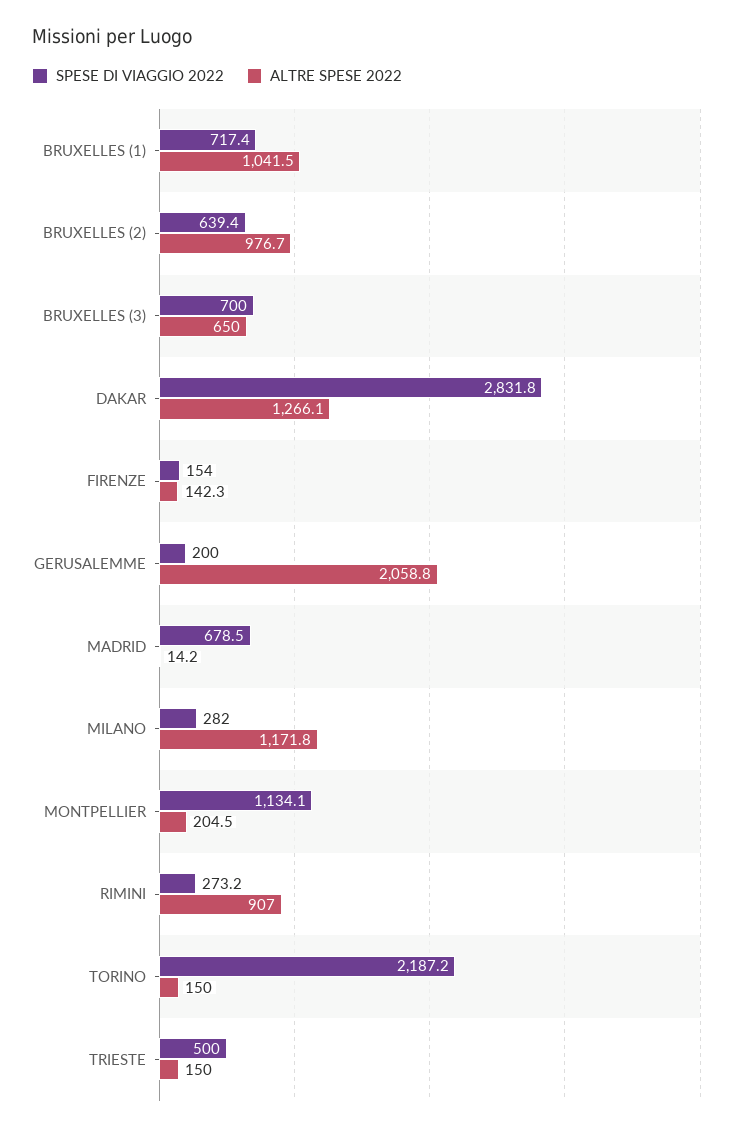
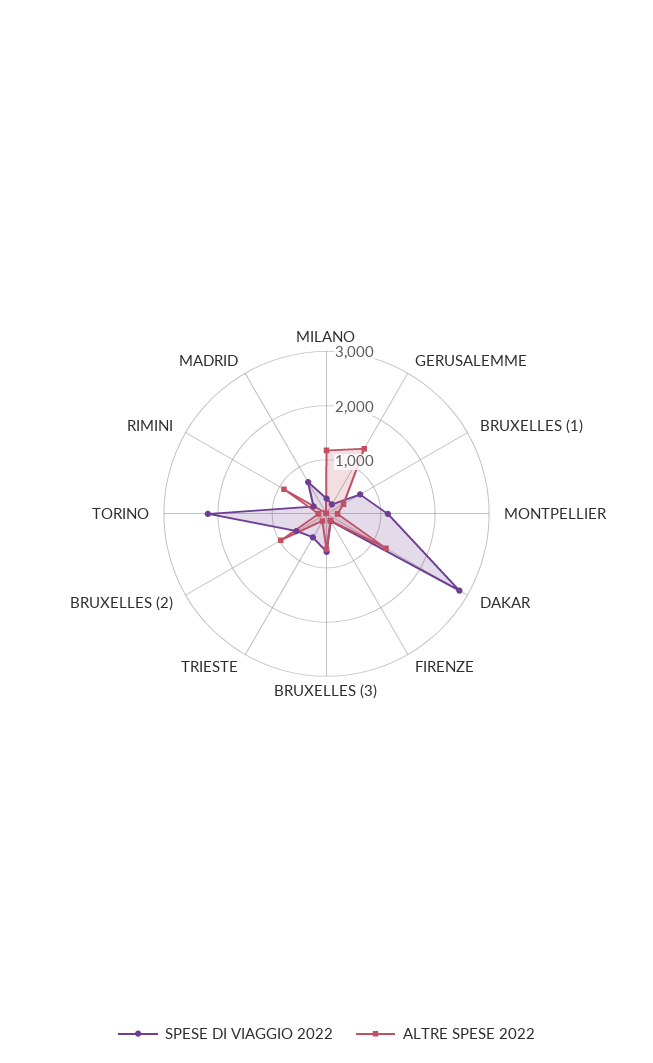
  {
    "SPESE DI VIAGGIO 2022": {
      "BRUXELLES (1)": 717.4,
      "BRUXELLES (2)": 639.4,
      "BRUXELLES (3)": 700,
      "DAKAR": 2831.8,
      "FIRENZE": 154,
      "GERUSALEMME": 200,
      "MADRID": 678.5,
      "MILANO": 282,
      "MONTPELLIER": 1134.1,
      "RIMINI": 273.2,
      "TORINO": 2187.2,
      "TRIESTE": 500
    },
    "ALTRE SPESE 2022": {
-     "BRUXELLES (1)": 1041.5,
+     "BRUXELLES (1)": 400,
      "BRUXELLES (2)": 976.7,
      "BRUXELLES (3)": 650,
      "DAKAR": 1266.1,
      "FIRENZE": 142.3,
-     "GERUSALEMME": 2058.8,
+     "GERUSALEMME": 1400,
      "MADRID": 14.2,
      "MILANO": 1171.8,
      "MONTPELLIER": 204.5,
      "RIMINI": 907,
      "TORINO": 150,
      "TRIESTE": 150
    }
  }

